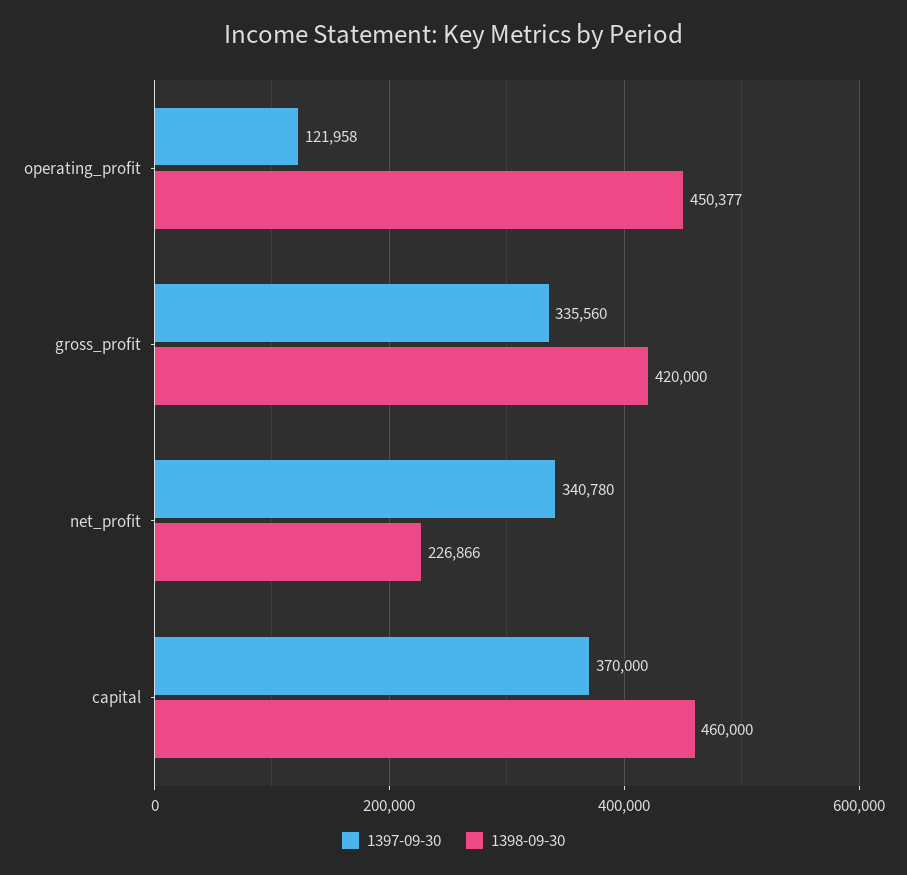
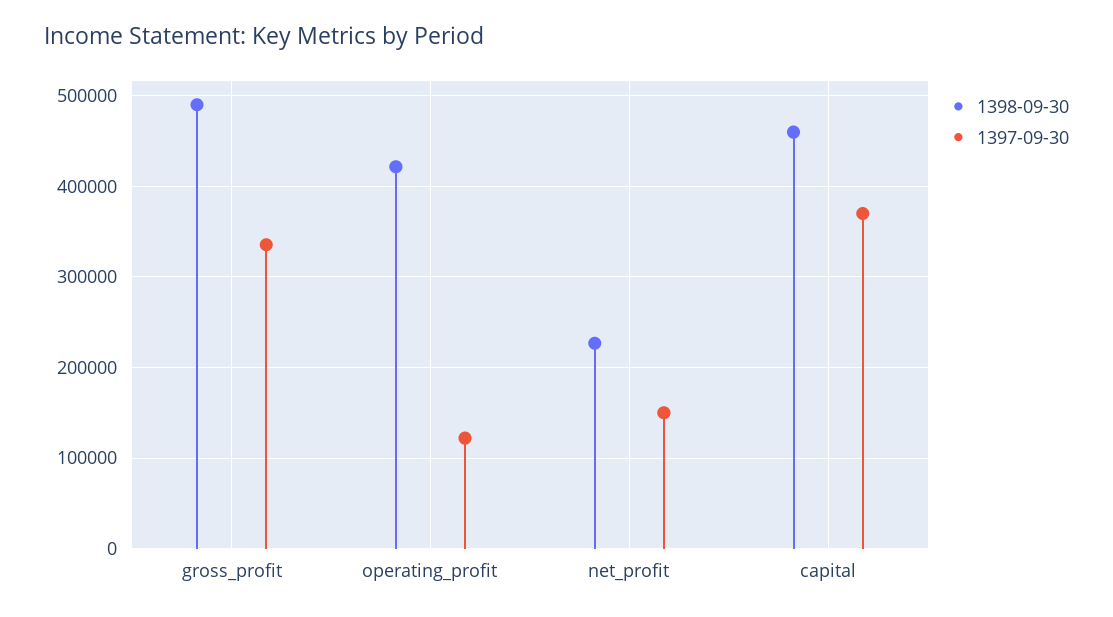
  {
    "1397-09-30": {
      "operating_profit": 121958,
      "gross_profit": 335560,
-     "net_profit": 340780,
+     "net_profit": 150000,
      "capital": 370000
    },
    "1398-09-30": {
-     "operating_profit": 450377,
+     "operating_profit": 420000,
-     "gross_profit": 420000,
+     "gross_profit": 490000,
      "net_profit": 226866,
      "capital": 460000
    }
  }

